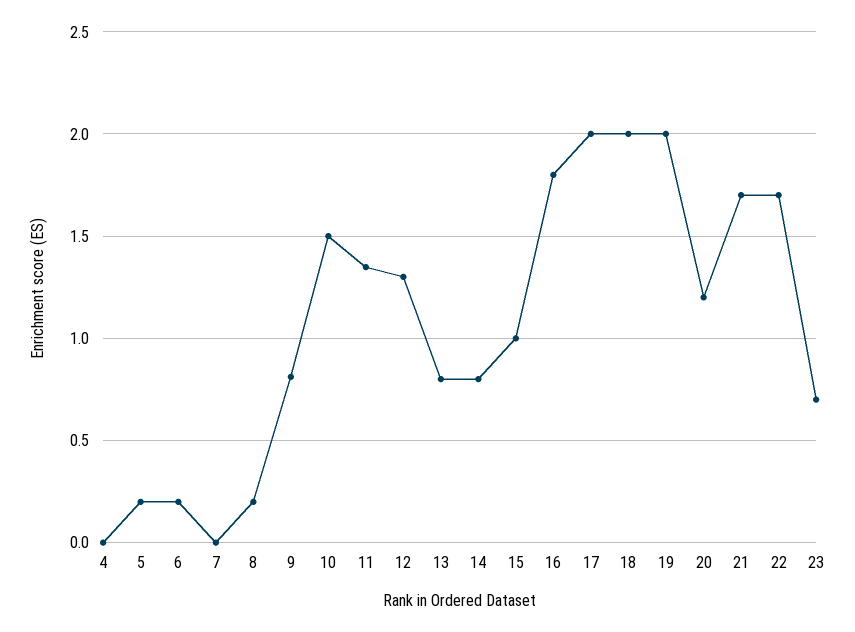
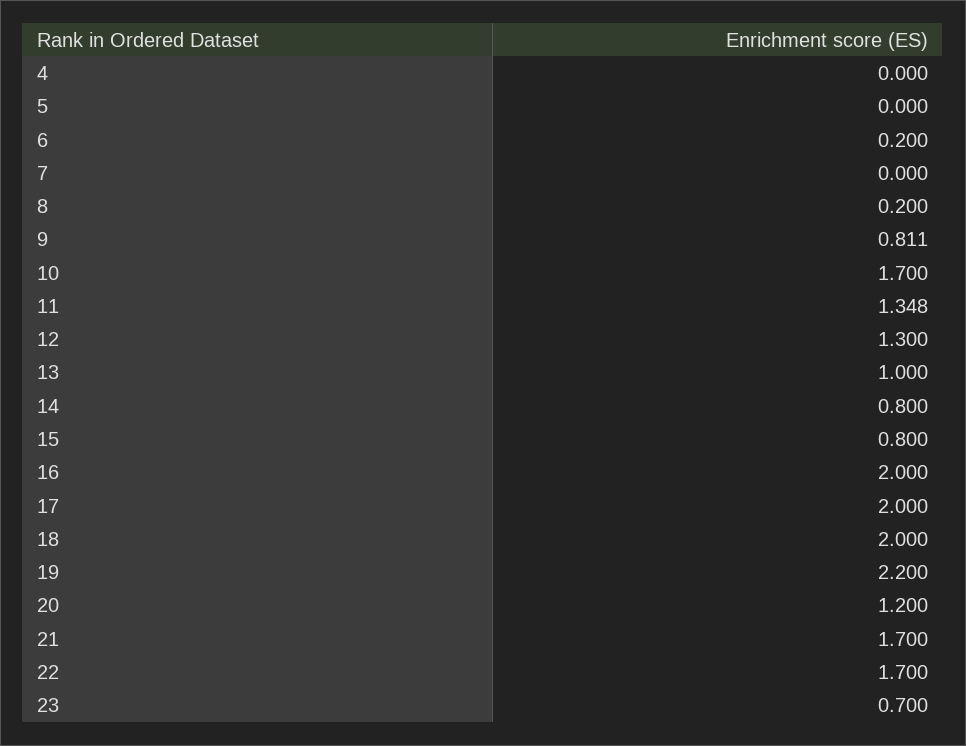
  {
    "4": 0,
-   "5": 0.2,
+   "5": 0,
    "6": 0.2,
    "7": 0,
    "8": 0.2,
    "9": 0.811,
-   "10": 1.5,
+   "10": 1.7,
    "11": 1.348,
    "12": 1.3,
-   "13": 0.8,
+   "13": 1,
    "14": 0.8,
-   "15": 1,
+   "15": 0.8,
-   "16": 1.8,
+   "16": 2,
    "17": 2,
    "18": 2,
-   "19": 2,
+   "19": 2.2,
    "20": 1.2,
    "21": 1.7,
    "22": 1.7,
    "23": 0.7
  }

